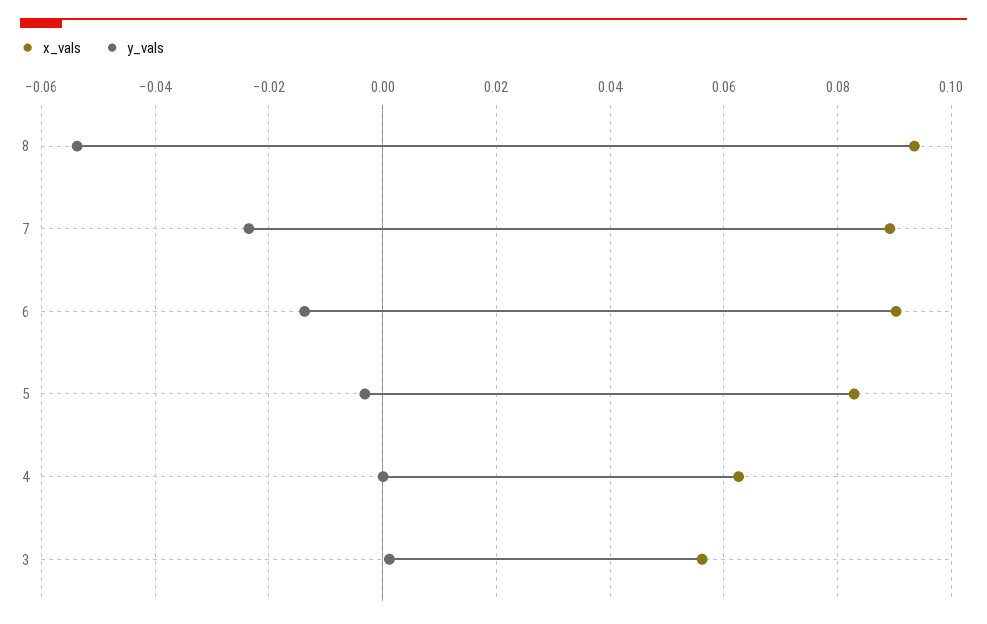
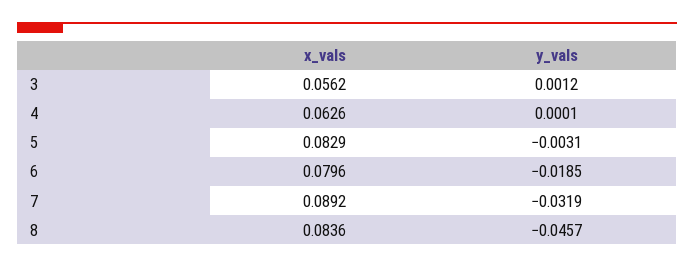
  {
    "x_vals": {
-     "8": 0.094,
+     "8": 0.0836,
      "7": 0.0892,
-     "6": 0.09,
+     "6": 0.0796,
      "5": 0.0829,
      "4": 0.0626,
      "3": 0.0562
    },
    "y_vals": {
-     "8": -0.054,
+     "8": -0.0457,
-     "7": -0.024,
+     "7": -0.0319,
-     "6": -0.014,
+     "6": -0.0185,
      "5": -0.0031,
      "4": 0.0001,
      "3": 0.0012
    }
  }

